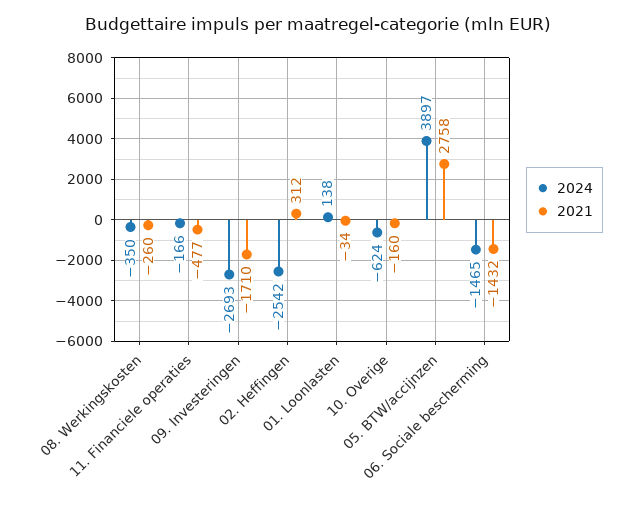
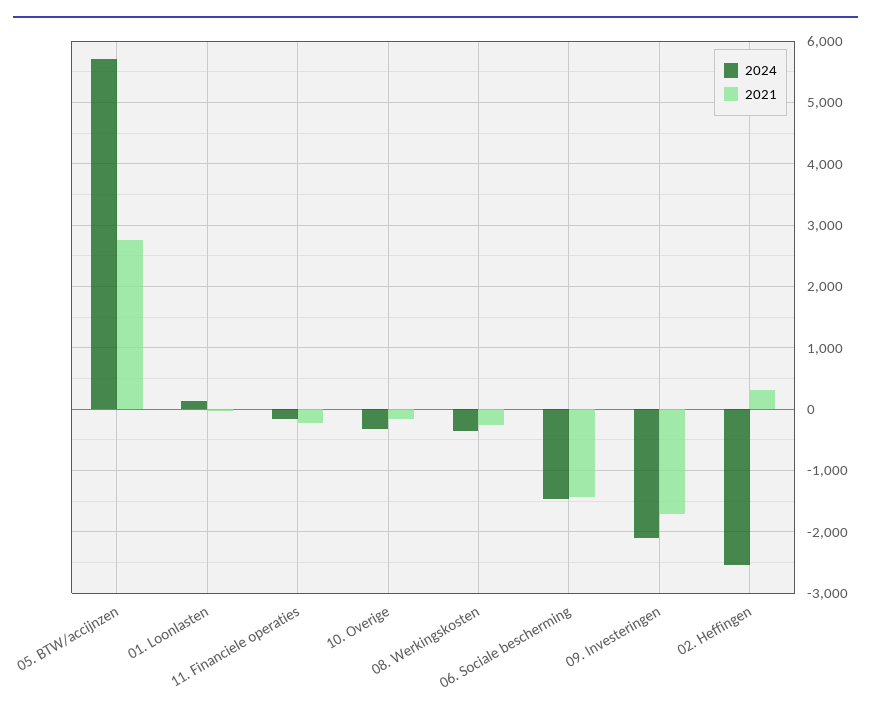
  {
    "2024": {
      "08. Werkingskosten": -350,
      "11. Financiele operaties": -166,
-     "09. Investeringen": -2693,
+     "09. Investeringen": -2100,
      "02. Heffingen": -2542,
      "01. Loonlasten": 138,
-     "10. Overige": -624,
+     "10. Overige": -300,
-     "05. BTW/accijnzen": 3897,
+     "05. BTW/accijnzen": 5700,
      "06. Sociale bescherming": -1465
    },
    "2021": {
      "08. Werkingskosten": -260,
-     "11. Financiele operaties": -477,
+     "11. Financiele operaties": -200,
      "09. Investeringen": -1710,
      "02. Heffingen": 312,
      "01. Loonlasten": -34,
      "10. Overige": -160,
      "05. BTW/accijnzen": 2758,
      "06. Sociale bescherming": -1432
    }
  }

